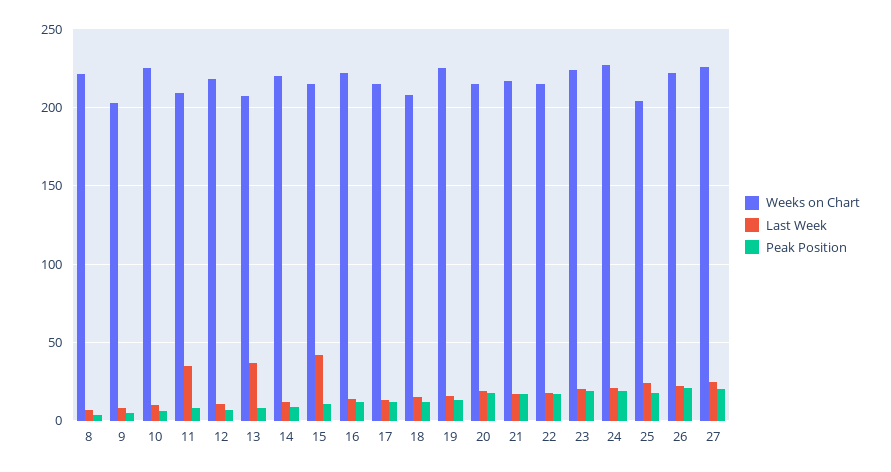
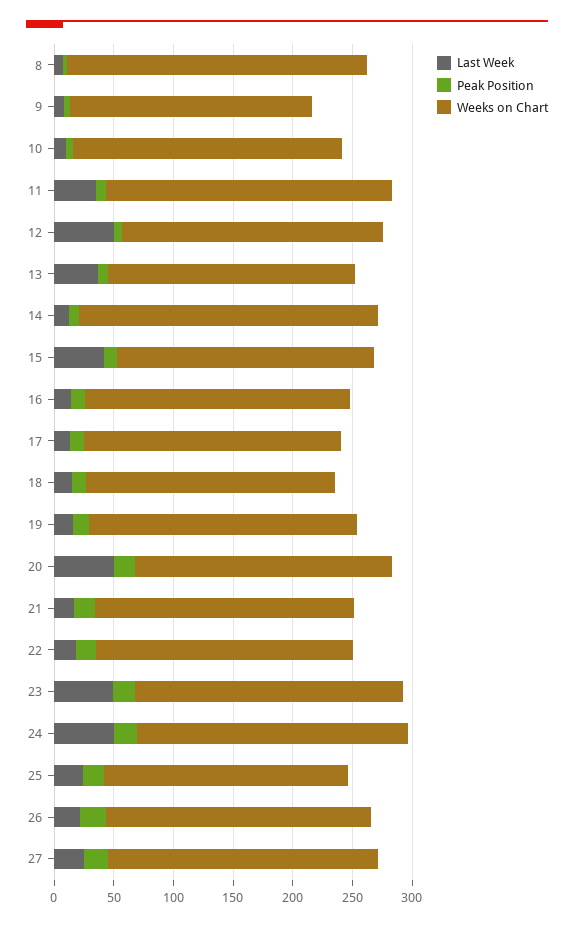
  {
    "Weeks on Chart": {
-     "8": 220,
+     "8": 250,
      "9": 205,
      "10": 225,
-     "11": 210,
+     "11": 240,
      "12": 220,
      "13": 205,
-     "14": 220,
+     "14": 250,
      "15": 215,
      "16": 220,
      "17": 215,
      "18": 210,
      "19": 225,
      "20": 215,
      "21": 215,
      "22": 215,
      "23": 225,
      "24": 225,
      "25": 205,
      "26": 220,
      "27": 225
    },
    "Last Week": {
      "8": 5,
      "9": 10,
      "10": 10,
      "11": 35,
-     "12": 10,
+     "12": 50,
      "13": 35,
      "14": 10,
      "15": 40,
      "16": 15,
      "17": 15,
      "18": 15,
      "19": 15,
-     "20": 20,
+     "20": 50,
      "21": 15,
      "22": 20,
-     "23": 20,
+     "23": 50,
-     "24": 20,
+     "24": 50,
      "25": 25,
      "26": 20,
      "27": 25
    },
    "Peak Position": {
      "8": 5,
      "9": 5,
      "10": 5,
      "11": 10,
      "12": 5,
      "13": 10,
      "14": 10,
      "15": 10,
      "16": 10,
      "17": 10,
      "18": 10,
      "19": 15,
      "20": 20,
      "21": 15,
      "22": 15,
      "23": 20,
      "24": 20,
      "25": 20,
      "26": 20,
      "27": 20
    }
  }

